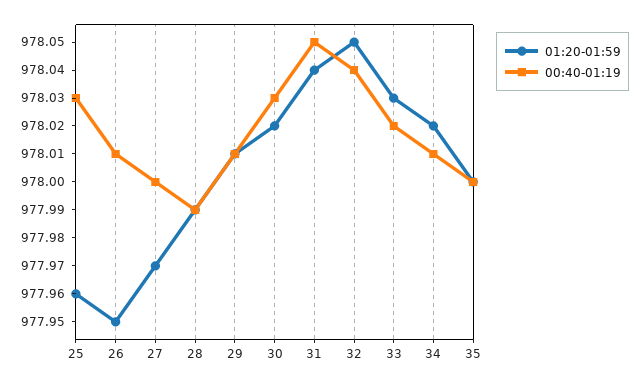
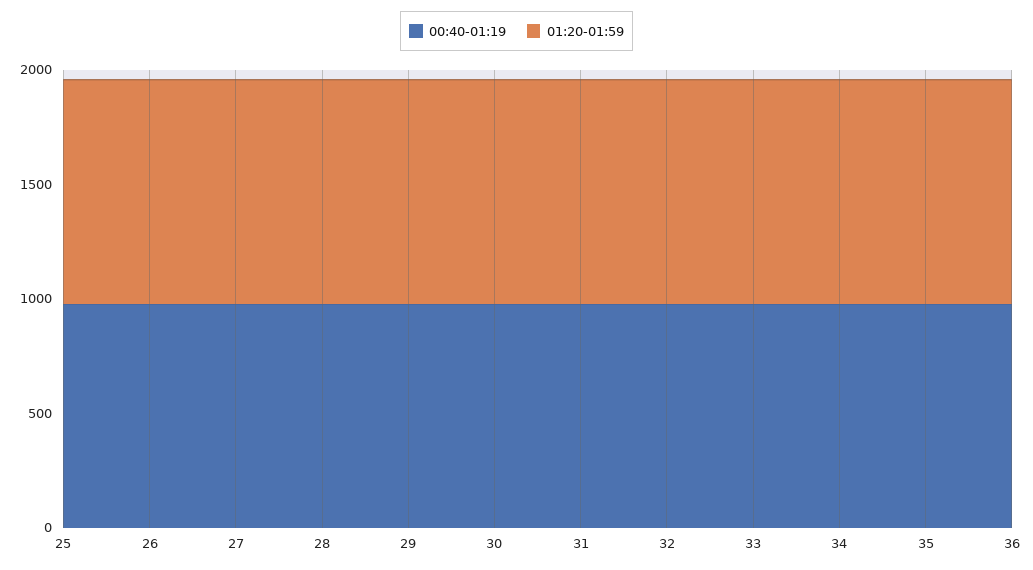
  {
    "01:20-01:59": {
      "25": 977.96,
      "26": 977.95,
      "27": 977.97,
      "28": 977.99,
      "29": 978.01,
      "30": 978.02,
      "31": 978.04,
      "32": 978.05,
      "33": 978.03,
      "34": 978.02,
-     "35": 978
+     "35": 978,
+     "36": 1000
    },
    "00:40-01:19": {
      "25": 978.03,
      "26": 978.01,
      "27": 978,
      "28": 977.99,
      "29": 978.01,
      "30": 978.03,
      "31": 978.05,
      "32": 978.04,
      "33": 978.02,
      "34": 978.01,
-     "35": 978
+     "35": 978,
+     "36": 1000
    }
  }

